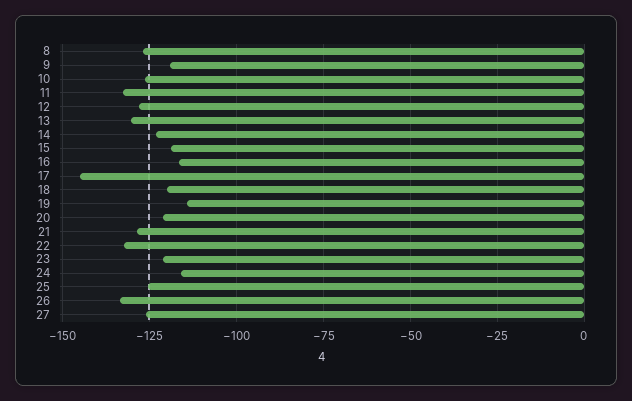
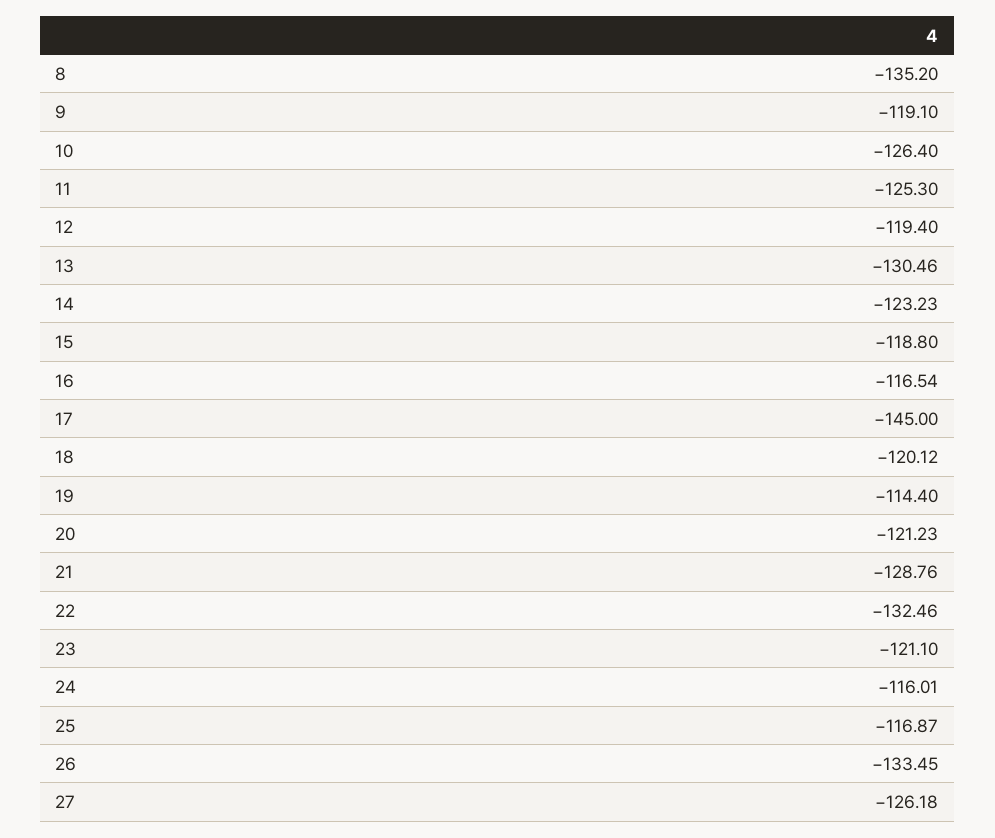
  {
-   "8": -127.5,
+   "8": -135.2,
    "9": -119.1,
    "10": -126.4,
-   "11": -132.5,
+   "11": -125.3,
-   "12": -127.5,
+   "12": -119.4,
    "13": -130.46,
    "14": -123.23,
    "15": -118.8,
    "16": -116.54,
    "17": -145,
    "18": -120.12,
    "19": -114.4,
    "20": -121.23,
    "21": -128.76,
    "22": -132.46,
    "23": -121.1,
    "24": -116.01,
-   "25": -125,
+   "25": -116.87,
    "26": -133.45,
    "27": -126.18
  }

